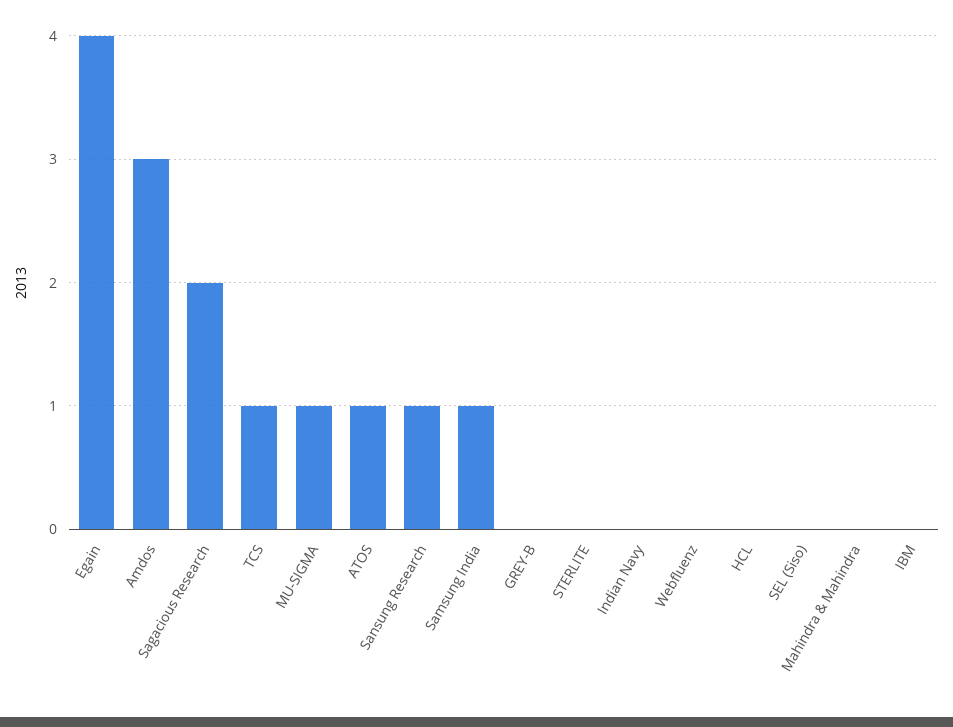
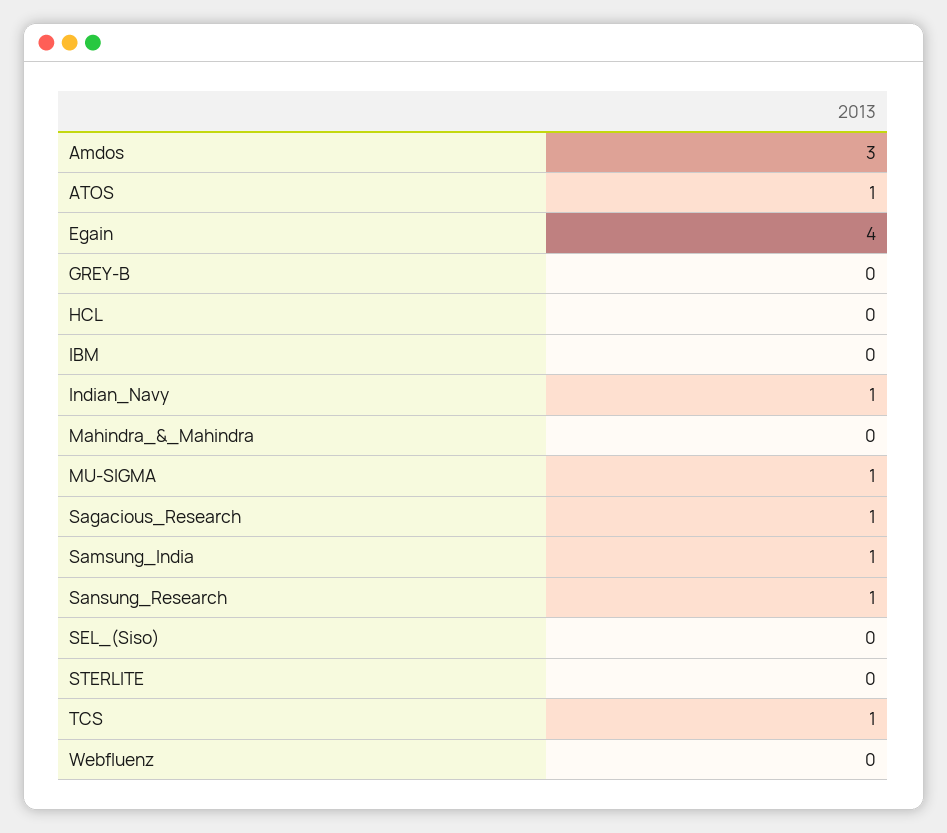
  {
    "Egain": 4,
    "Amdos": 3,
-   "Sagacious Research": 2,
+   "Sagacious Research": 1,
    "TCS": 1,
    "MU-SIGMA": 1,
    "ATOS": 1,
    "Sansung Research": 1,
    "Samsung India": 1,
    "GREY-B": 0,
    "STERLITE": 0,
-   "Indian Navy": 0,
+   "Indian Navy": 1,
    "Webfluenz": 0,
    "HCL": 0,
    "SEL (Siso)": 0,
    "Mahindra & Mahindra": 0,
    "IBM": 0
  }

